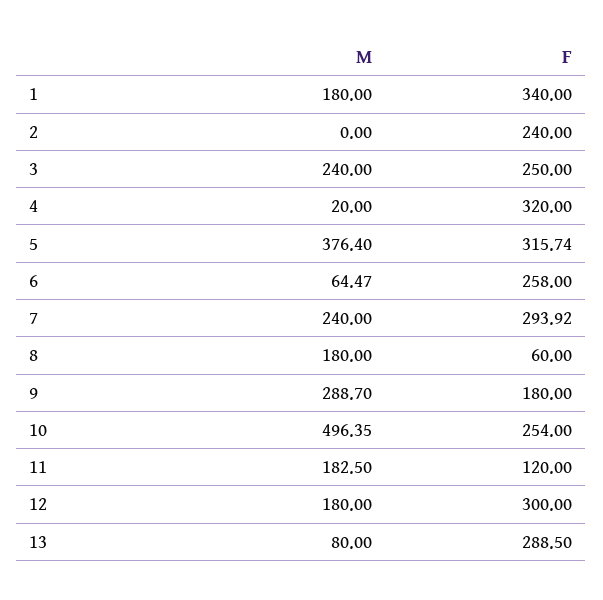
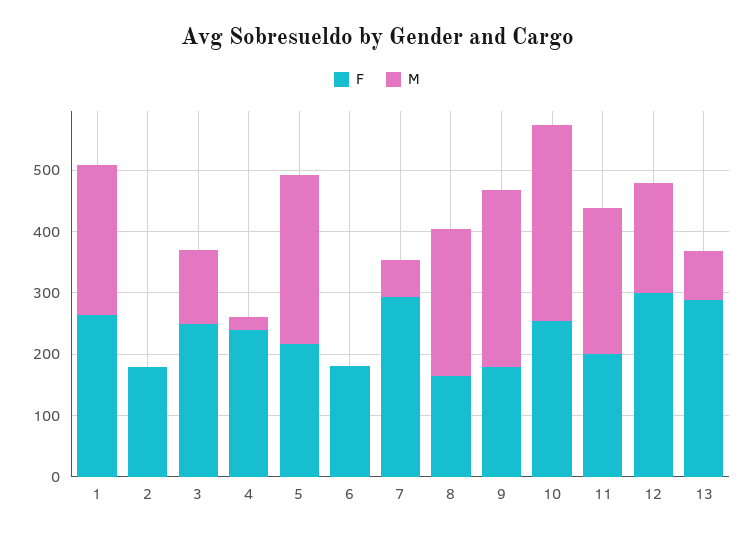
  {
    "M": {
-     "1": 180,
+     "1": 240,
      "2": 0,
-     "3": 240,
+     "3": 120,
      "4": 20,
-     "5": 376.4,
+     "5": 280,
-     "6": 64.47,
+     "6": 0,
-     "7": 240,
+     "7": 60,
-     "8": 180,
+     "8": 240,
      "9": 288.7,
-     "10": 496.35,
+     "10": 320,
-     "11": 182.5,
+     "11": 240,
      "12": 180,
      "13": 80
    },
    "F": {
-     "1": 340,
+     "1": 260,
-     "2": 240,
+     "2": 180,
      "3": 250,
-     "4": 320,
+     "4": 240,
-     "5": 315.74,
+     "5": 220,
-     "6": 258,
+     "6": 180,
      "7": 293.92,
-     "8": 60,
+     "8": 160,
      "9": 180,
      "10": 254,
-     "11": 120,
+     "11": 200,
      "12": 300,
      "13": 288.5
    }
  }

